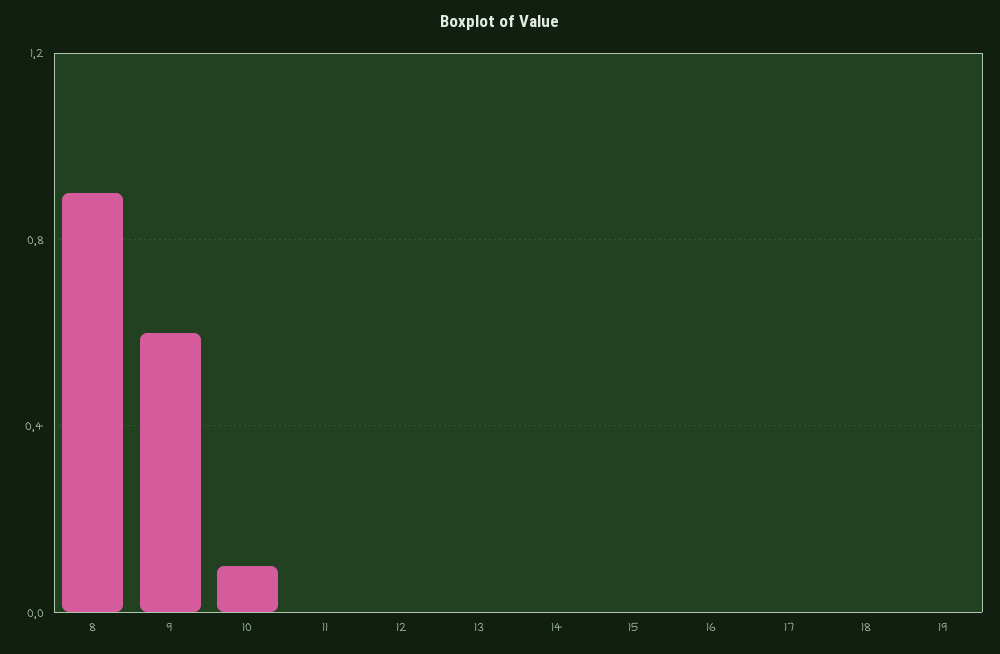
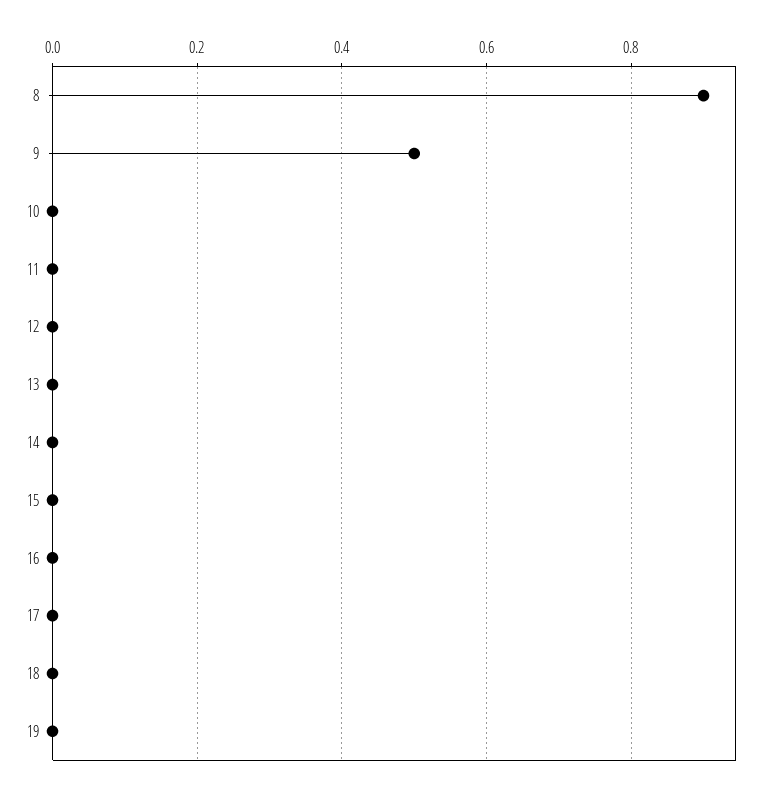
  {
    "8": 0.9,
-   "9": 0.6,
+   "9": 0.5,
-   "10": 0.1,
+   "10": 0,
    "11": 0,
    "12": 0,
    "13": 0,
    "14": 0,
    "15": 0,
    "16": 0,
    "17": 0,
    "18": 0,
    "19": 0
  }

